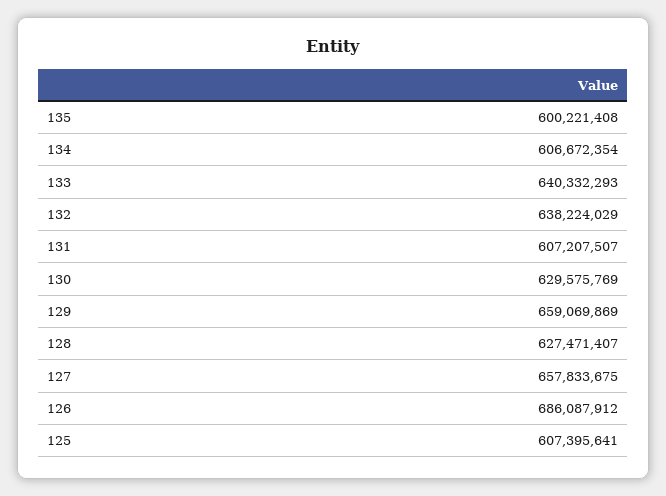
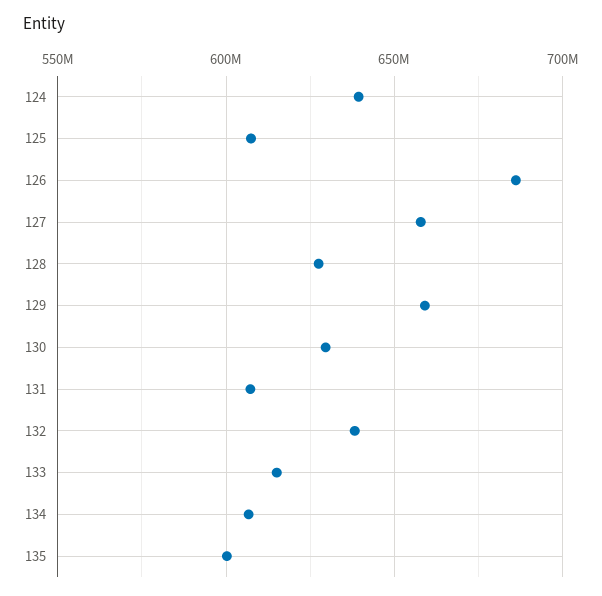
  {
    "135": 600221408,
    "134": 606672354,
-   "133": 640332293,
+   "133": 615000000,
    "132": 638224029,
    "131": 607207507,
    "130": 629575769,
    "129": 659069869,
    "128": 627471407,
    "127": 657833675,
    "126": 686087912,
-   "125": 607395641
+   "125": 607395641,
+   "124": 640000000
  }

